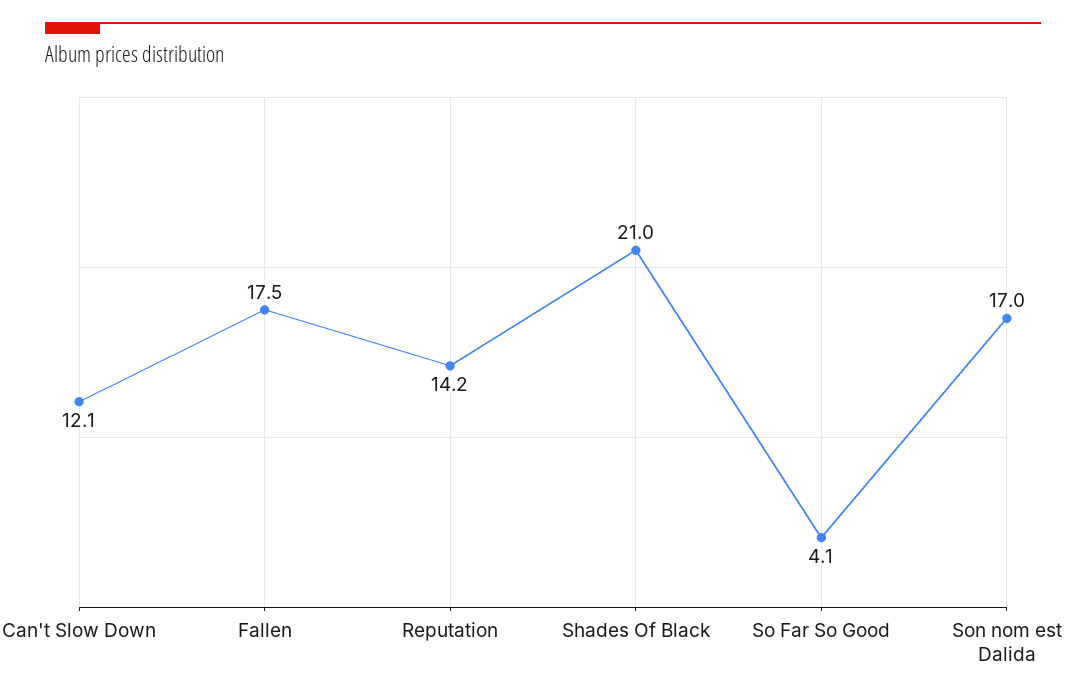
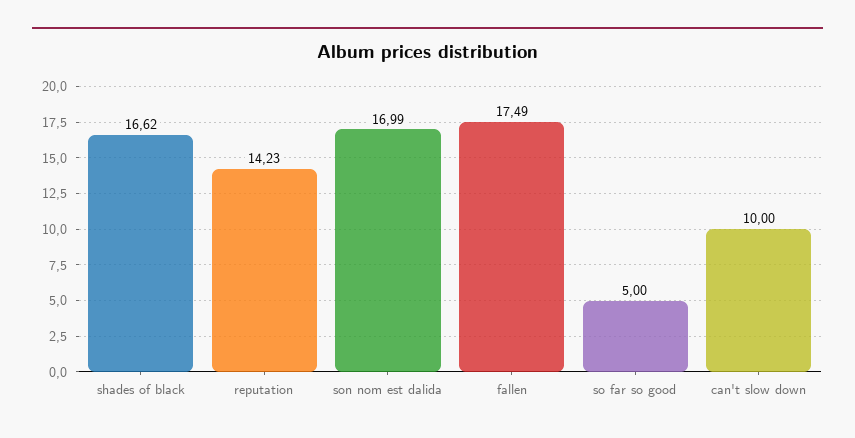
  {
-   "Can't Slow Down": 12.1,
+   "Can't Slow Down": 10,
    "Fallen": 17.49,
    "Reputation": 14.23,
-   "Shades Of Black": 21,
+   "Shades Of Black": 16.62,
-   "So Far So Good": 4.1,
+   "So Far So Good": 5,
    "Son nom est Dalida": 16.99
  }

